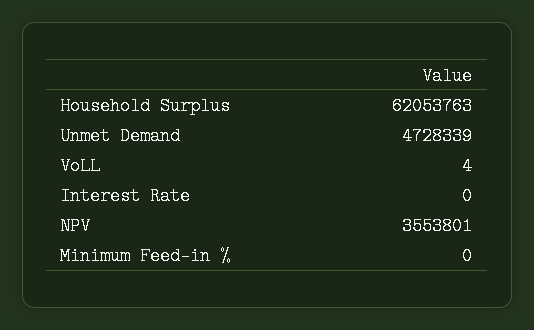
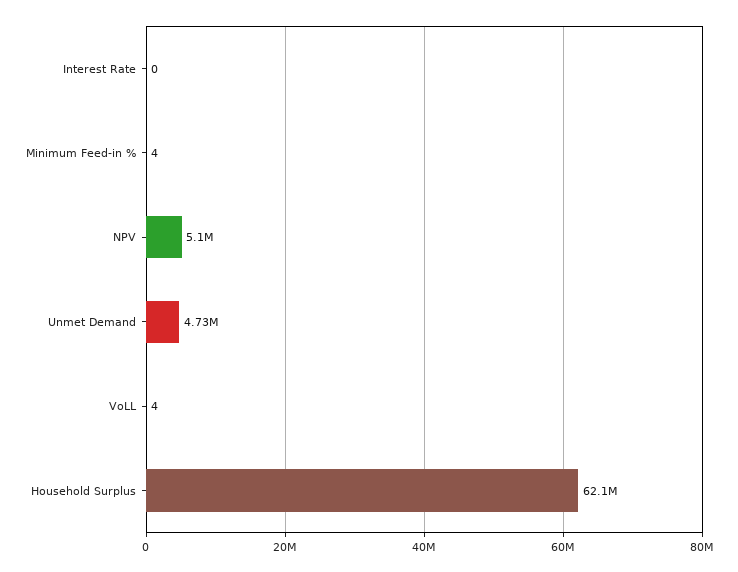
  {
    "Household Surplus": 62053763,
    "Unmet Demand": 4728339,
    "VoLL": 4,
    "Interest Rate": 0,
-   "NPV": 3553801,
+   "NPV": 5100000,
-   "Minimum Feed-in %": 0
+   "Minimum Feed-in %": 4
  }

